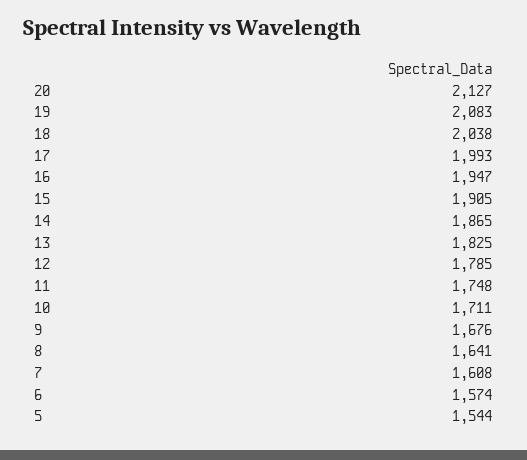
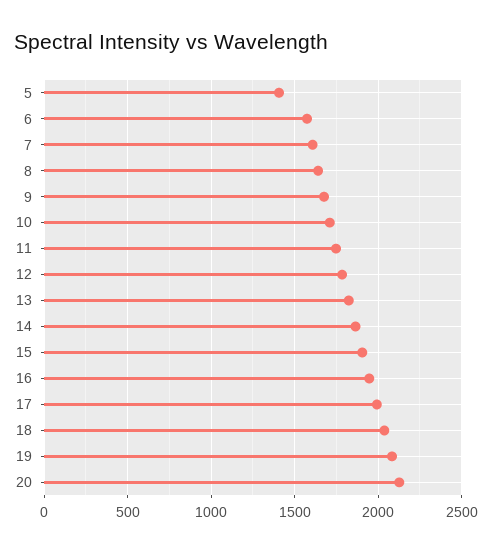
  {
    "20": 2127,
    "19": 2083,
    "18": 2038,
    "17": 1993,
    "16": 1947,
    "15": 1905,
    "14": 1865,
    "13": 1825,
    "12": 1785,
    "11": 1748,
    "10": 1711,
    "9": 1676,
    "8": 1641,
    "7": 1608,
    "6": 1574,
-   "5": 1544
+   "5": 1400
  }

